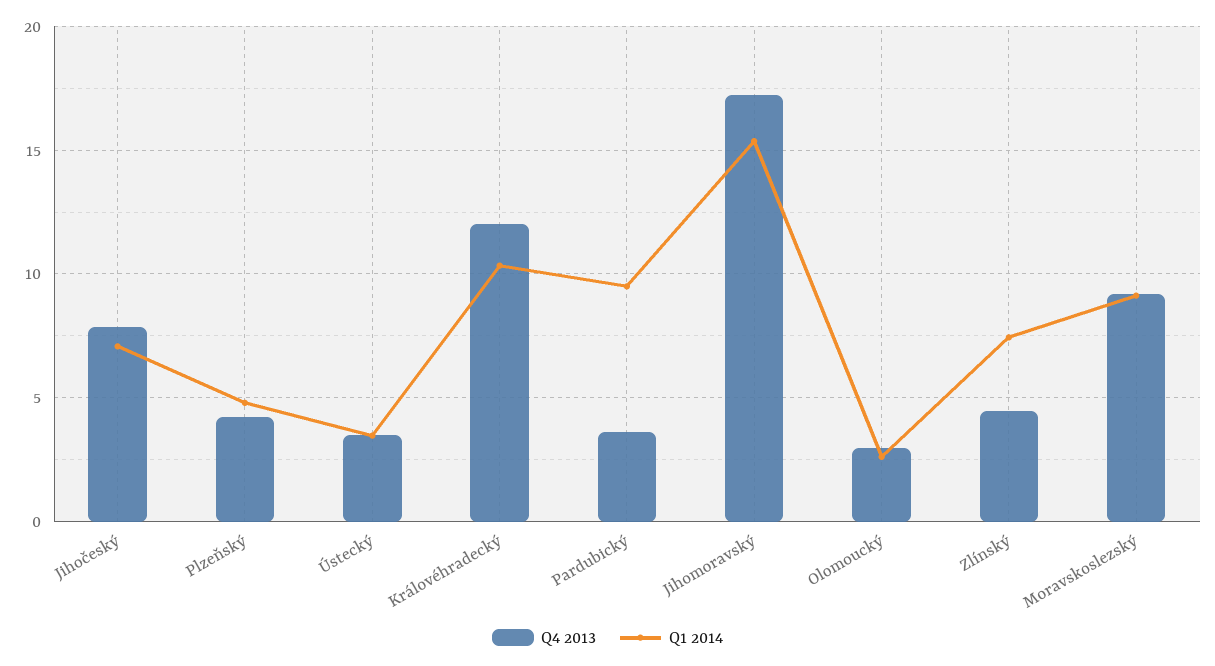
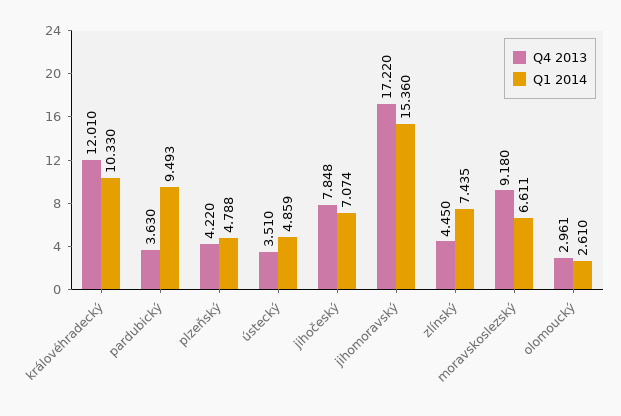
  {
    "Q4 2013": {
      "Jihočeský": 7.848,
      "Plzeňský": 4.22,
      "Ústecký": 3.51,
      "Královéhradecký": 12.01,
      "Pardubický": 3.63,
      "Jihomoravský": 17.22,
      "Olomoucký": 2.961,
      "Zlínský": 4.45,
      "Moravskoslezský": 9.18
    },
    "Q1 2014": {
      "Jihočeský": 7.074,
      "Plzeňský": 4.788,
-     "Ústecký": 3.5,
+     "Ústecký": 4.859,
      "Královéhradecký": 10.33,
      "Pardubický": 9.493,
      "Jihomoravský": 15.36,
      "Olomoucký": 2.61,
      "Zlínský": 7.435,
-     "Moravskoslezský": 9
+     "Moravskoslezský": 6.611
    }
  }

